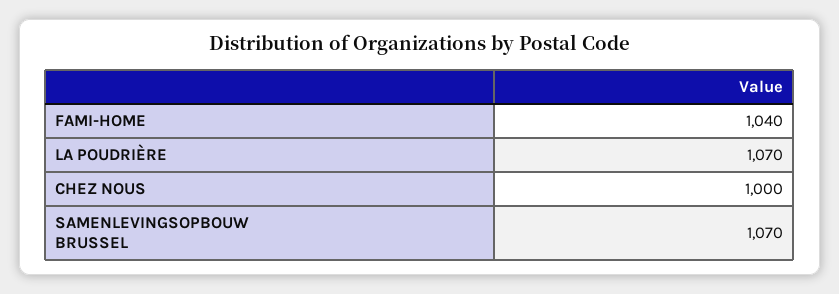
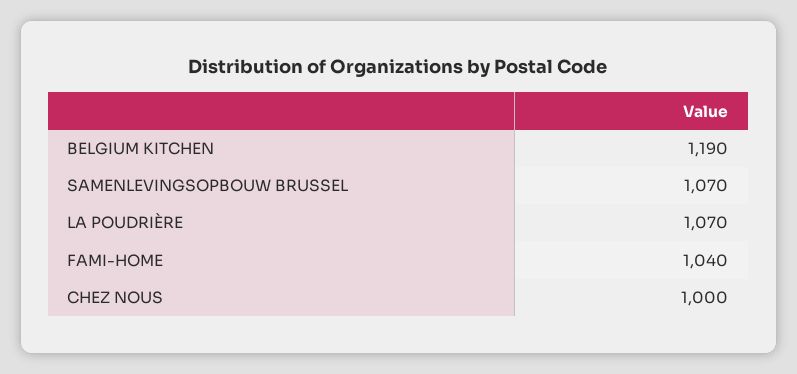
  {
    "FAMI-HOME": 1040,
    "LA POUDRIÈRE": 1070,
    "CHEZ NOUS": 1000,
-   "SAMENLEVINGSOPBOUW BRUSSEL": 1070
+   "SAMENLEVINGSOPBOUW BRUSSEL": 1070,
+   "BELGIUM KITCHEN": 1190
  }

